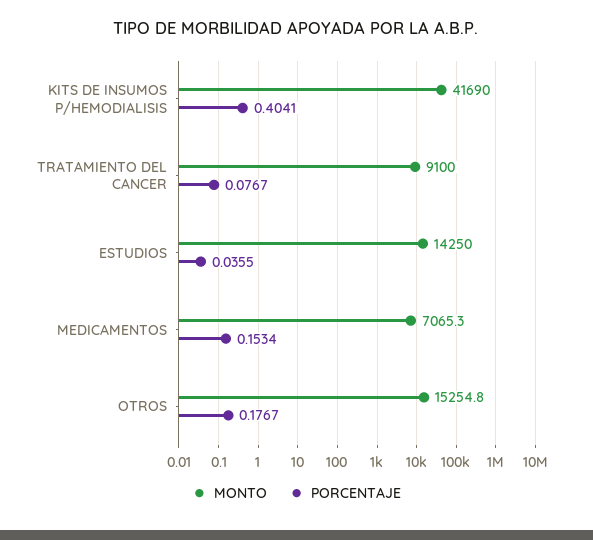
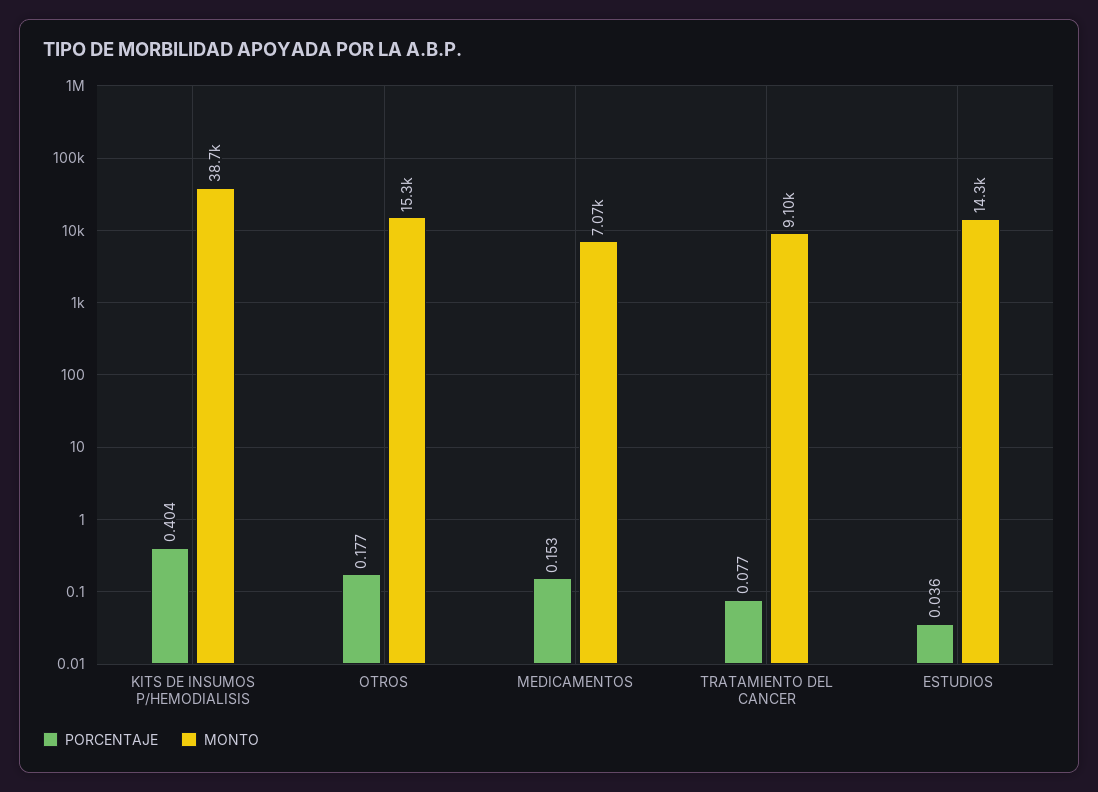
  {
    "MONTO": {
-     "KITS DE INSUMOS P/HEMODIALISIS": 41690,
+     "KITS DE INSUMOS P/HEMODIALISIS": 38700,
      "TRATAMIENTO DEL CANCER": 9100,
      "ESTUDIOS": 14250,
      "MEDICAMENTOS": 7065.3,
      "OTROS": 15254.8
    },
    "PORCENTAJE": {
      "KITS DE INSUMOS P/HEMODIALISIS": 0.4041,
      "TRATAMIENTO DEL CANCER": 0.0767,
      "ESTUDIOS": 0.0355,
      "MEDICAMENTOS": 0.1534,
      "OTROS": 0.1767
    }
  }

